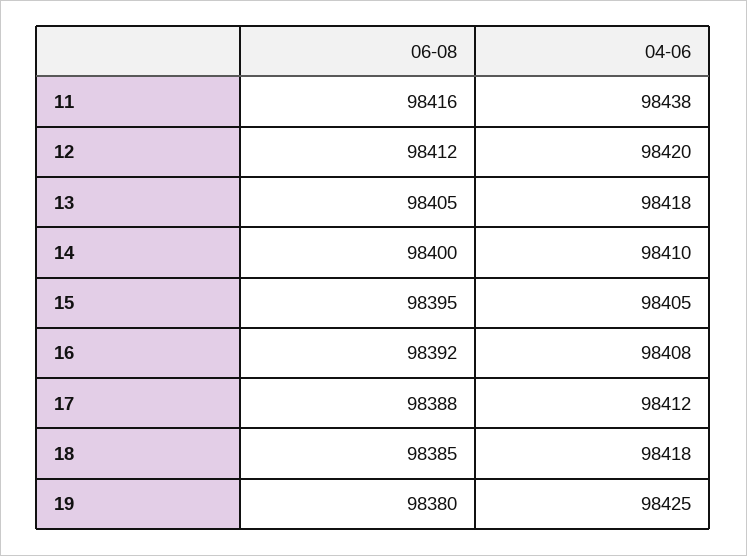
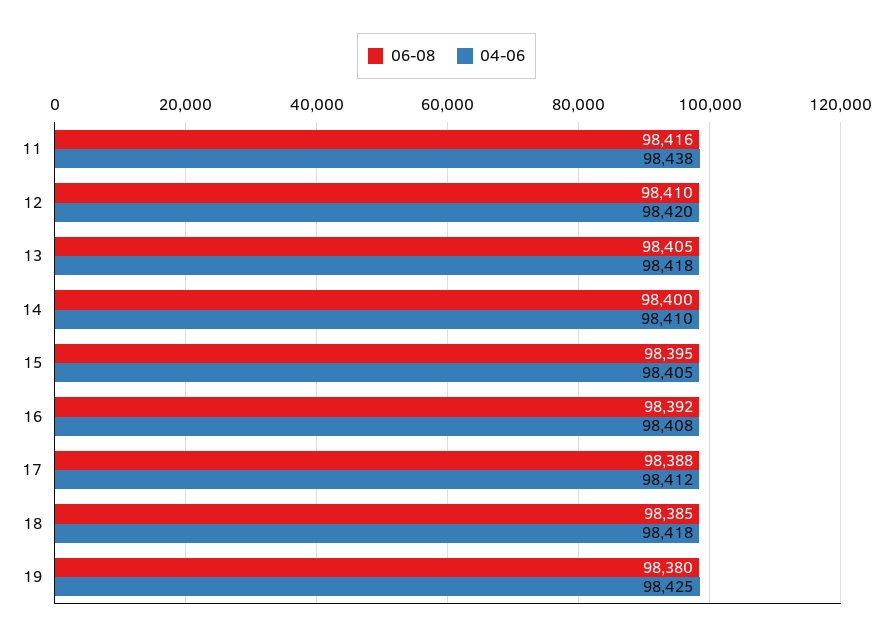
  {
    "06-08": {
      "11": 98416,
-     "12": 98412,
+     "12": 98410,
      "13": 98405,
      "14": 98400,
      "15": 98395,
      "16": 98392,
      "17": 98388,
      "18": 98385,
      "19": 98380
    },
    "04-06": {
      "11": 98438,
      "12": 98420,
      "13": 98418,
      "14": 98410,
      "15": 98405,
      "16": 98408,
      "17": 98412,
      "18": 98418,
      "19": 98425
    }
  }

